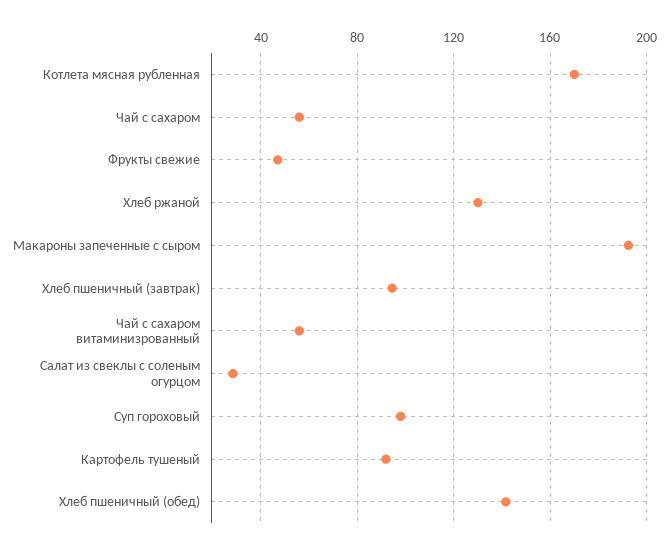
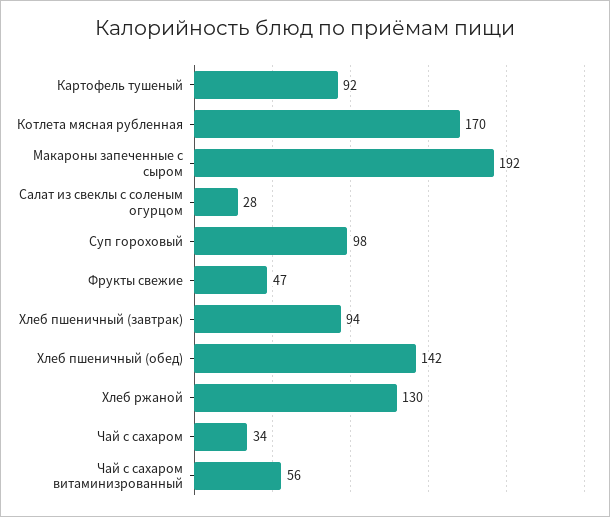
  {
    "Котлета мясная рубленная": 170,
-   "Чай с сахаром": 55,
+   "Чай с сахаром": 34,
    "Фрукты свежие": 47,
    "Хлеб ржаной": 130,
    "Макароны запеченные с сыром": 192,
    "Хлеб пшеничный (завтрак)": 94,
    "Чай с сахаром витаминизрованный": 56,
    "Салат из свеклы с соленым огурцом": 28,
    "Суп гороховый": 98,
    "Картофель тушеный": 92,
    "Хлеб пшеничный (обед)": 142
  }

